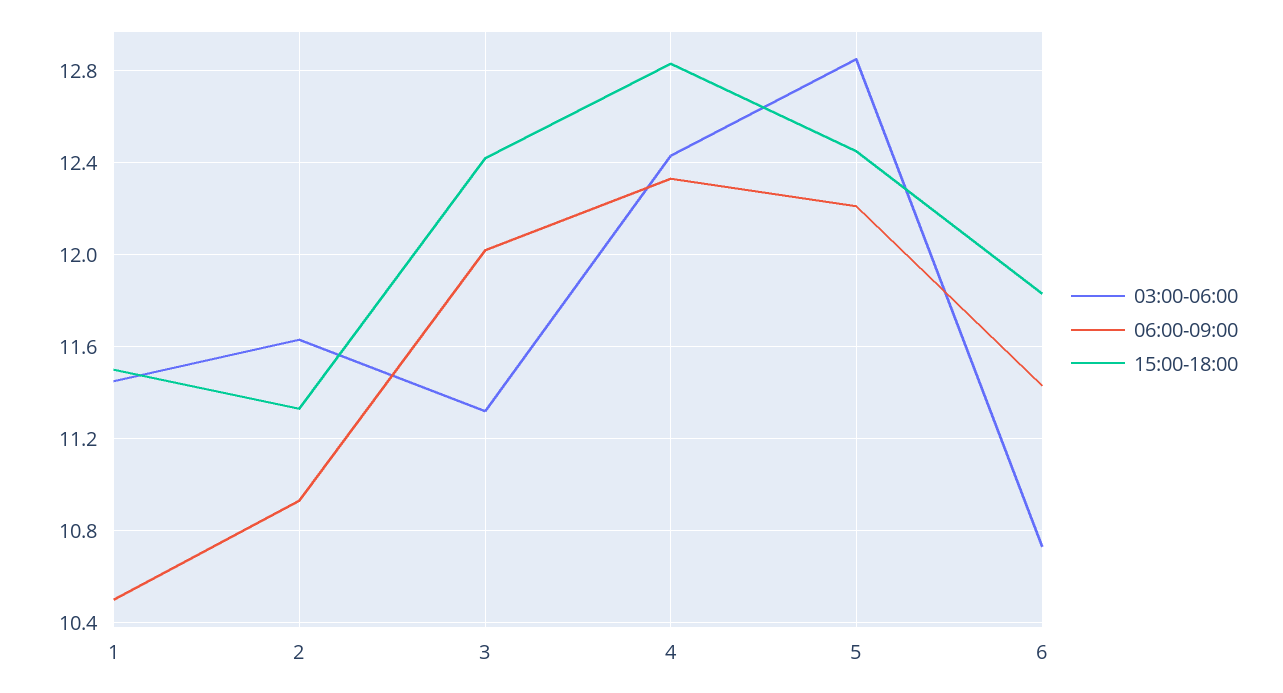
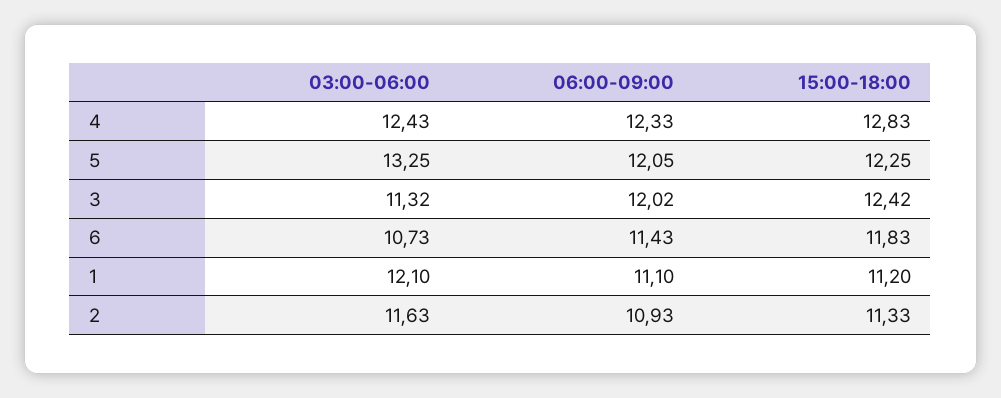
  {
    "03:00-06:00": {
-     "1": 11.45,
+     "1": 12.1,
      "2": 11.63,
      "3": 11.32,
      "4": 12.43,
-     "5": 12.85,
+     "5": 13.25,
      "6": 10.73
    },
    "06:00-09:00": {
-     "1": 10.5,
+     "1": 11.1,
      "2": 10.93,
      "3": 12.02,
      "4": 12.33,
-     "5": 12.2,
+     "5": 12.05,
      "6": 11.43
    },
    "15:00-18:00": {
-     "1": 11.5,
+     "1": 11.2,
      "2": 11.33,
      "3": 12.42,
      "4": 12.83,
-     "5": 12.45,
+     "5": 12.25,
      "6": 11.83
    }
  }

